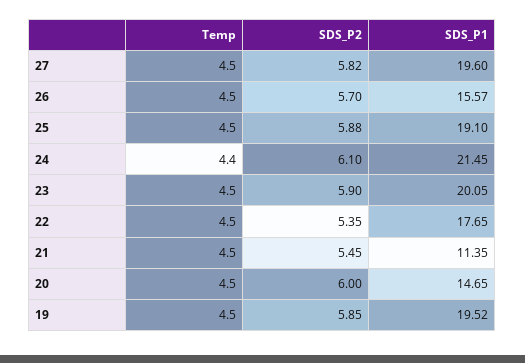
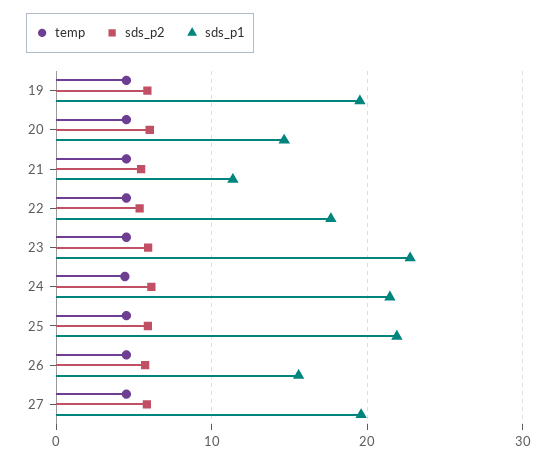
  {
    "Temp": {
      "27": 4.5,
      "26": 4.5,
      "25": 4.5,
      "24": 4.4,
      "23": 4.5,
      "22": 4.5,
      "21": 4.5,
      "20": 4.5,
      "19": 4.5
    },
    "SDS_P2": {
      "27": 5.82,
      "26": 5.7,
      "25": 5.88,
      "24": 6.1,
      "23": 5.9,
      "22": 5.35,
      "21": 5.45,
      "20": 6,
      "19": 5.85
    },
    "SDS_P1": {
      "27": 19.6,
      "26": 15.57,
-     "25": 19.1,
+     "25": 22,
      "24": 21.45,
-     "23": 20.05,
+     "23": 23,
      "22": 17.65,
      "21": 11.35,
      "20": 14.65,
      "19": 19.52
    }
  }

